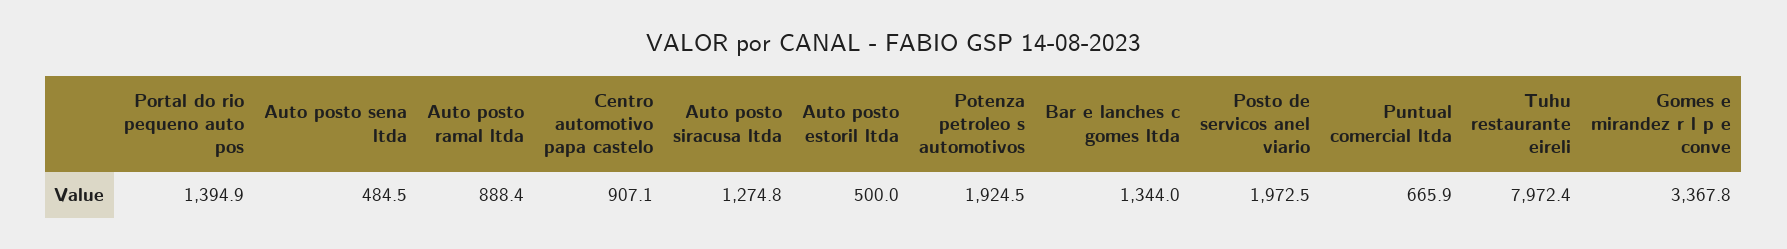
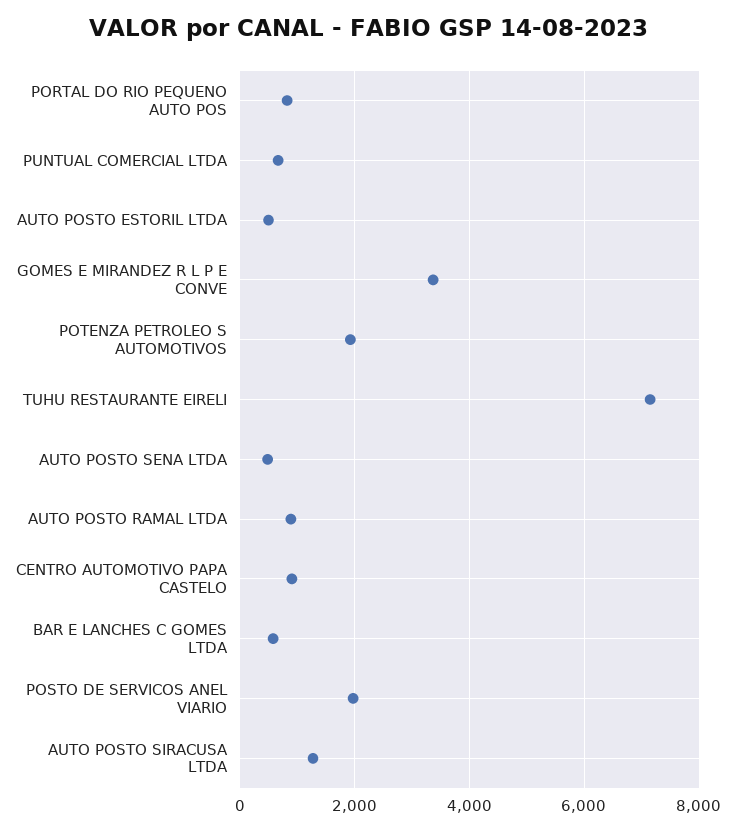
  {
-   "Portal do rio pequeno auto pos": 1394.9,
+   "Portal do rio pequeno auto pos": 800,
    "Auto posto sena ltda": 484.5,
    "Auto posto ramal ltda": 888.4,
    "Centro automotivo papa castelo": 907.1,
    "Auto posto siracusa ltda": 1274.8,
    "Auto posto estoril ltda": 500,
    "Potenza petroleo s automotivos": 1924.5,
-   "Bar e lanches c gomes ltda": 1344,
+   "Bar e lanches c gomes ltda": 600,
    "Posto de servicos anel viario": 1972.5,
    "Puntual comercial ltda": 665.9,
-   "Tuhu restaurante eireli": 7972.4,
+   "Tuhu restaurante eireli": 7200,
    "Gomes e mirandez r l p e conve": 3367.8
  }

